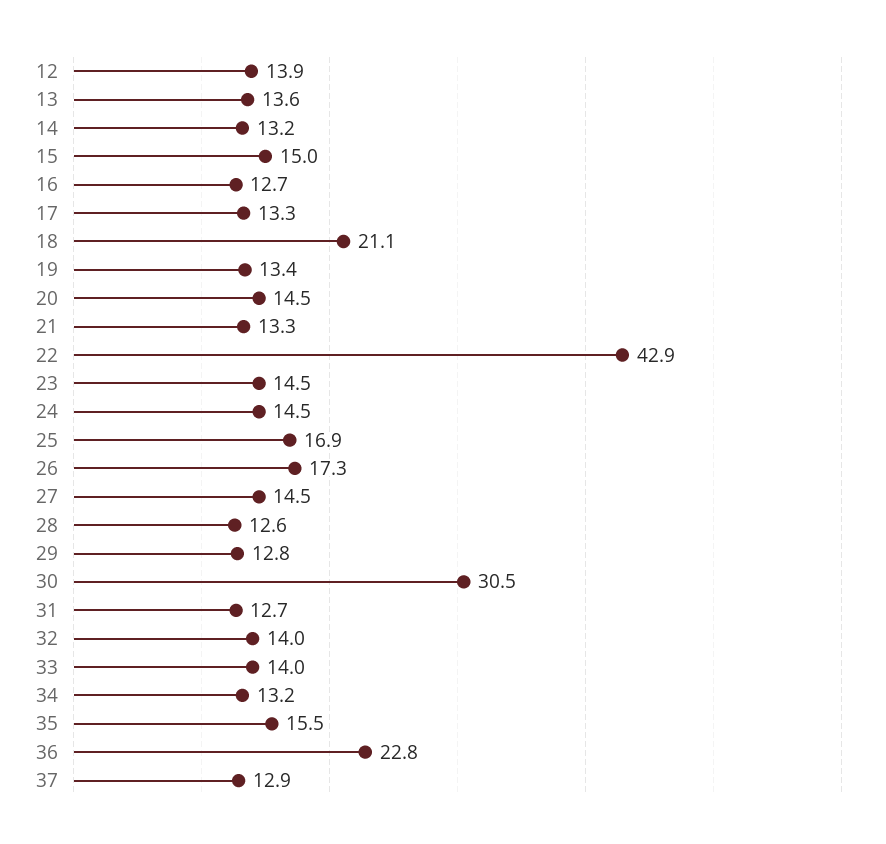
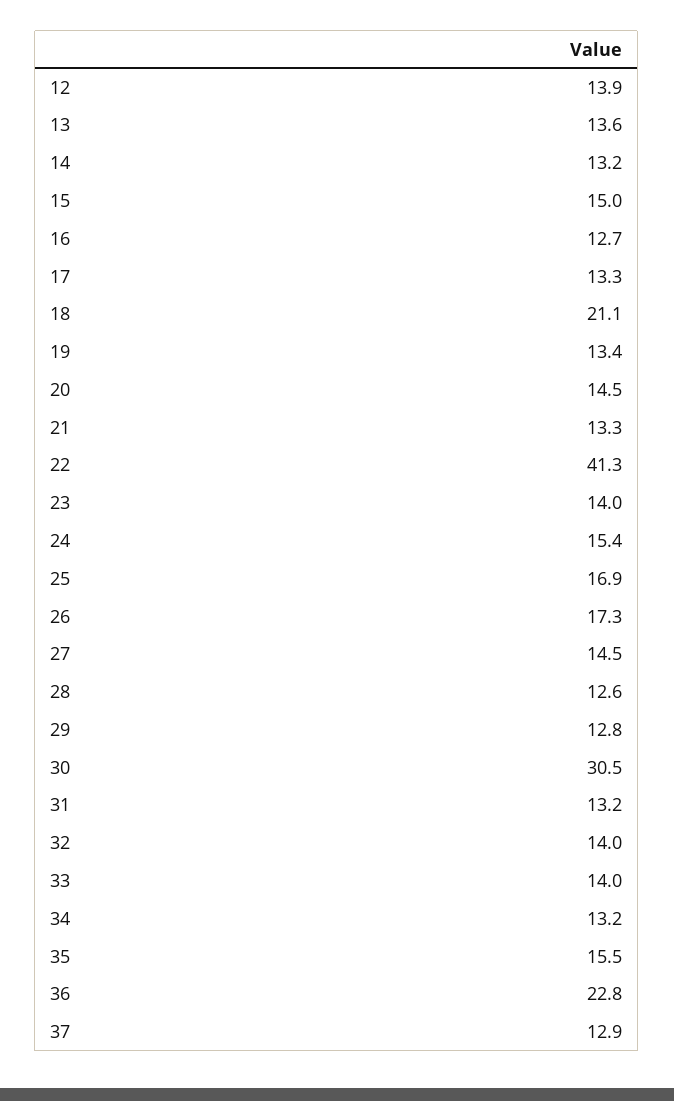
  {
    "12": 13.9,
    "13": 13.6,
    "14": 13.2,
    "15": 15,
    "16": 12.7,
    "17": 13.3,
    "18": 21.1,
    "19": 13.4,
    "20": 14.5,
    "21": 13.3,
-   "22": 42.9,
+   "22": 41.3,
-   "23": 14.5,
+   "23": 14,
-   "24": 14.5,
+   "24": 15.4,
    "25": 16.9,
    "26": 17.3,
    "27": 14.5,
    "28": 12.6,
    "29": 12.8,
    "30": 30.5,
-   "31": 12.7,
+   "31": 13.2,
    "32": 14,
    "33": 14,
    "34": 13.2,
    "35": 15.5,
    "36": 22.8,
    "37": 12.9
  }

